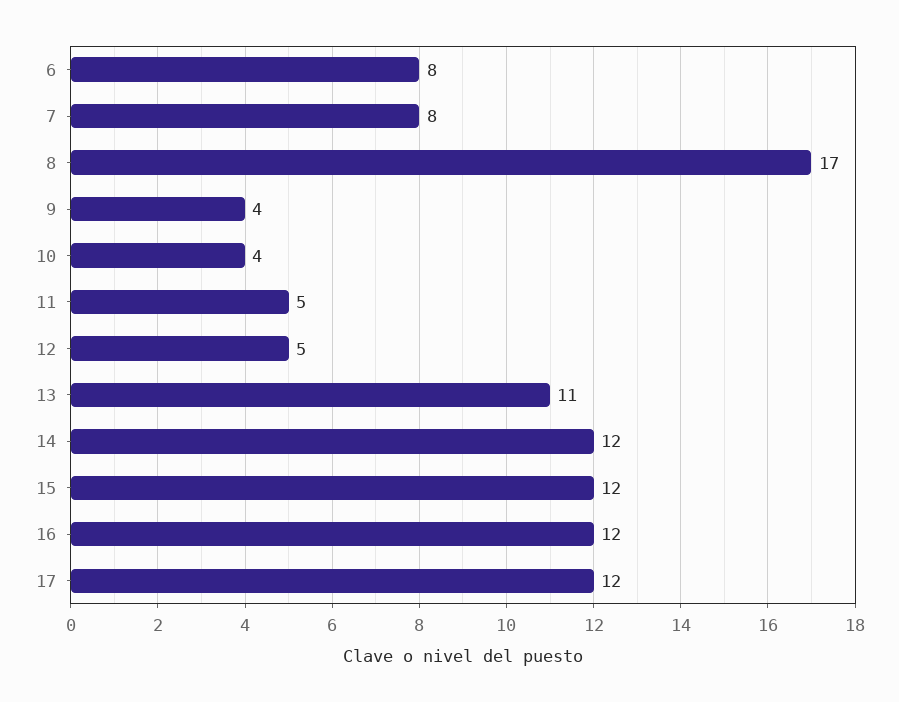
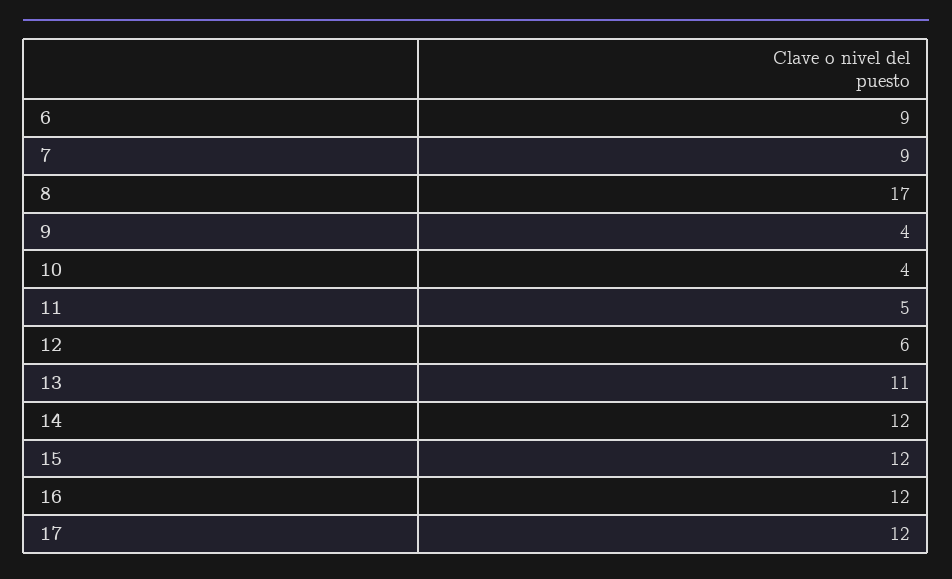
  {
-   "6": 8,
+   "6": 9,
-   "7": 8,
+   "7": 9,
    "8": 17,
    "9": 4,
    "10": 4,
    "11": 5,
-   "12": 5,
+   "12": 6,
    "13": 11,
    "14": 12,
    "15": 12,
    "16": 12,
    "17": 12
  }

